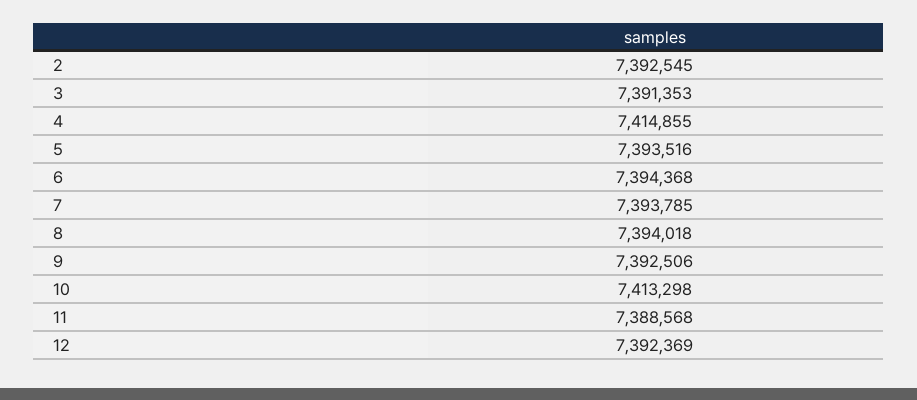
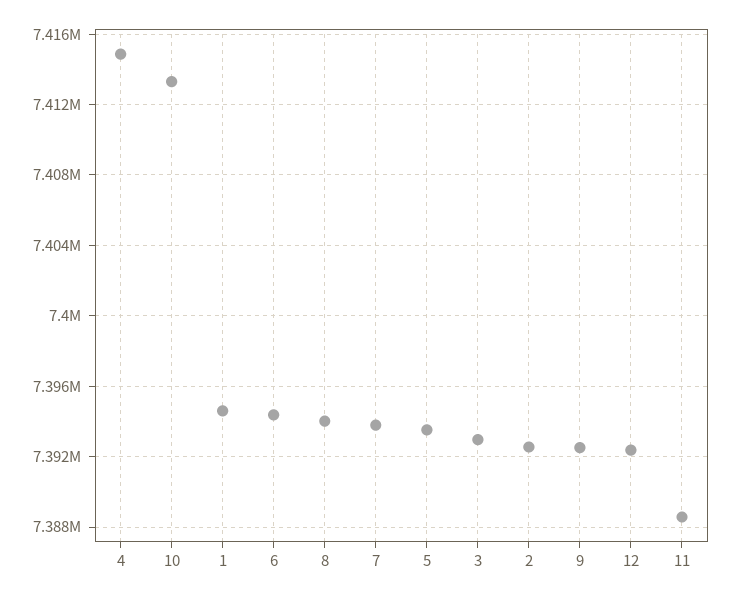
  {
    "2": 7392545,
-   "3": 7391353,
+   "3": 7393000,
    "4": 7414855,
    "5": 7393516,
    "6": 7394368,
    "7": 7393785,
    "8": 7394018,
    "9": 7392506,
    "10": 7413298,
    "11": 7388568,
-   "12": 7392369
+   "12": 7392369,
+   "1": 7394500
  }

